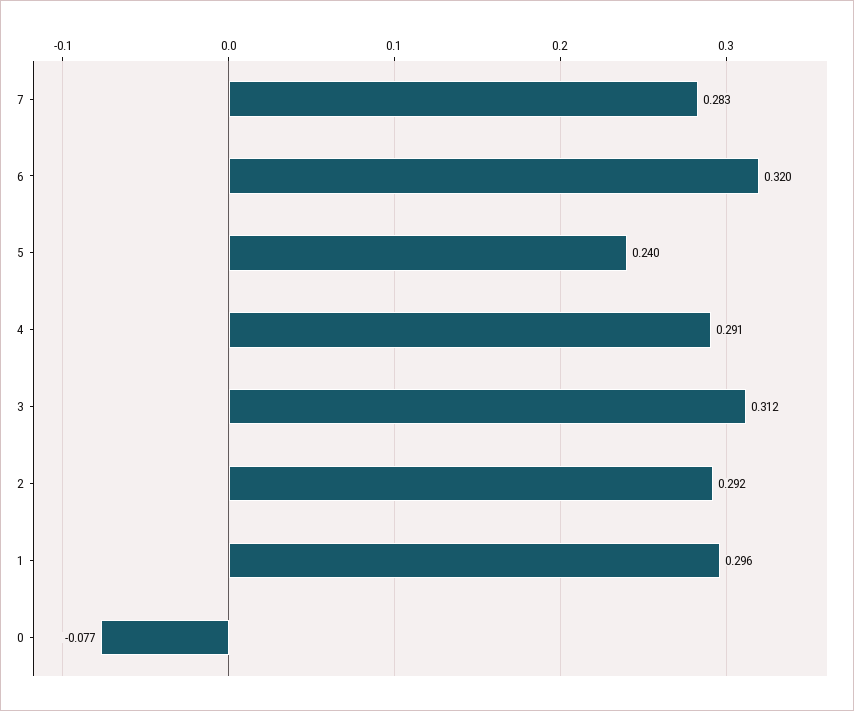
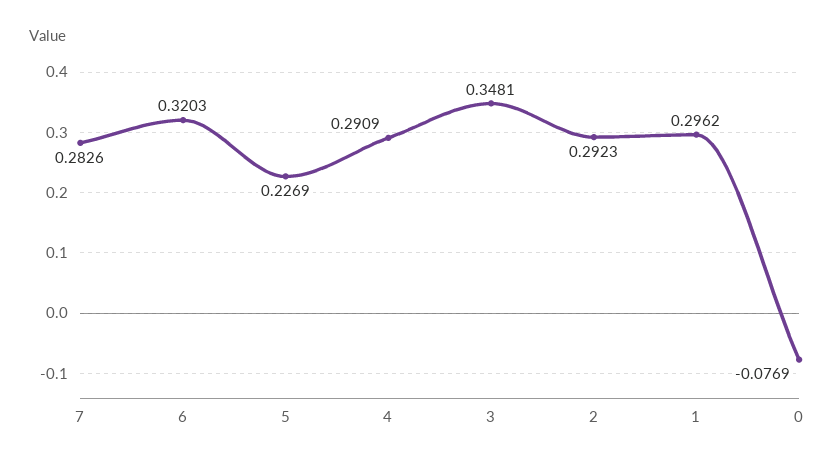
  {
    "7": 0.2826,
    "6": 0.3203,
-   "5": 0.24,
+   "5": 0.2269,
    "4": 0.2909,
-   "3": 0.312,
+   "3": 0.3481,
    "2": 0.2923,
    "1": 0.2962,
    "0": -0.0769
  }

